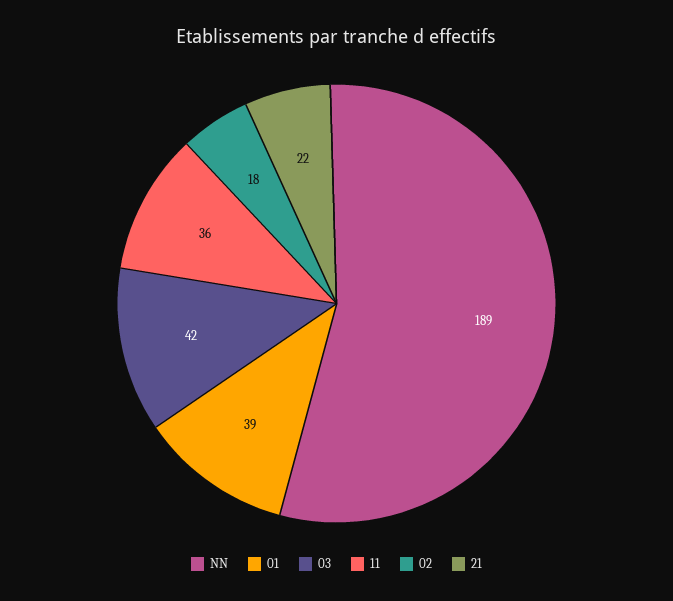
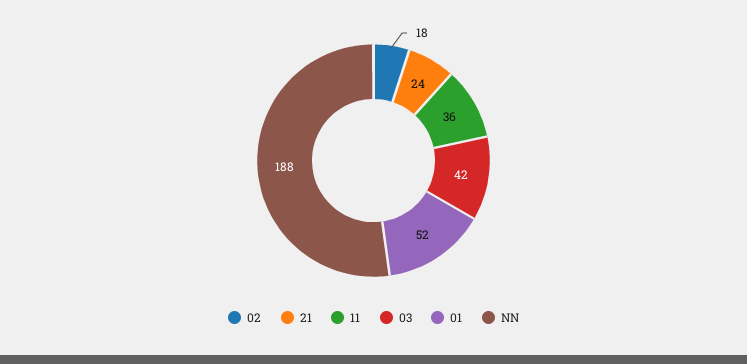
  {
-   "NN": 189,
+   "NN": 188,
-   "01": 39,
+   "01": 52,
    "03": 42,
    "11": 36,
    "02": 18,
-   "21": 22
+   "21": 24
  }

